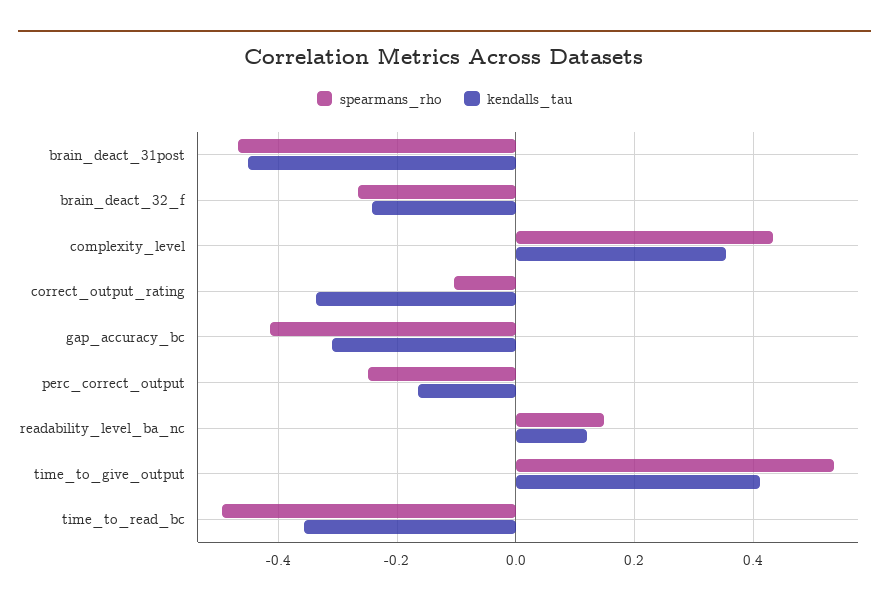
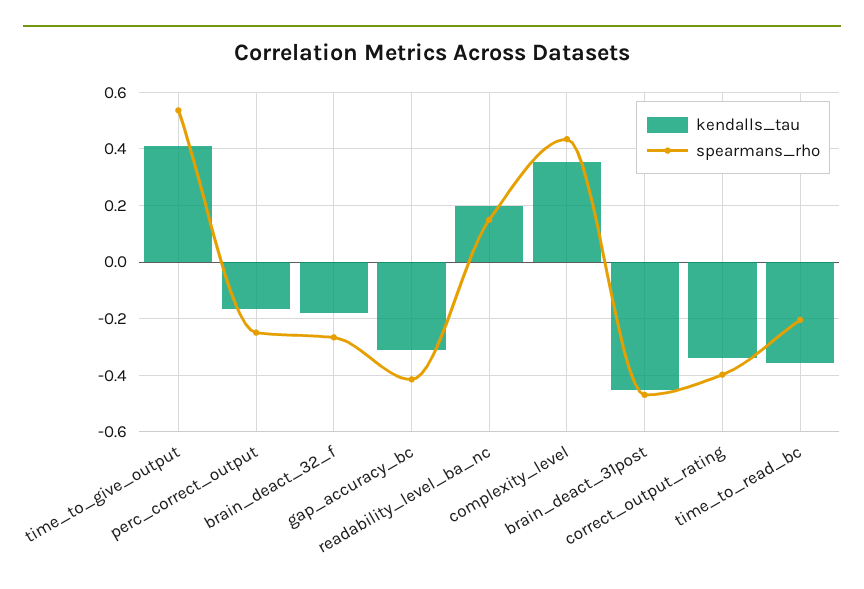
  {
    "spearmans_rho": {
      "brain_deact_31post": -0.46,
      "brain_deact_32_f": -0.26,
      "complexity_level": 0.44,
-     "correct_output_rating": -0.1,
+     "correct_output_rating": -0.4,
      "gap_accuracy_bc": -0.42,
      "perc_correct_output": -0.24,
      "readability_level_ba_nc": 0.14,
      "time_to_give_output": 0.54,
-     "time_to_read_bc": -0.5
+     "time_to_read_bc": -0.2
    },
    "kendalls_tau": {
      "brain_deact_31post": -0.46,
-     "brain_deact_32_f": -0.24,
+     "brain_deact_32_f": -0.175,
      "complexity_level": 0.36,
      "correct_output_rating": -0.34,
      "gap_accuracy_bc": -0.32,
      "perc_correct_output": -0.16,
-     "readability_level_ba_nc": 0.12,
+     "readability_level_ba_nc": 0.2,
      "time_to_give_output": 0.42,
      "time_to_read_bc": -0.36
    }
  }

